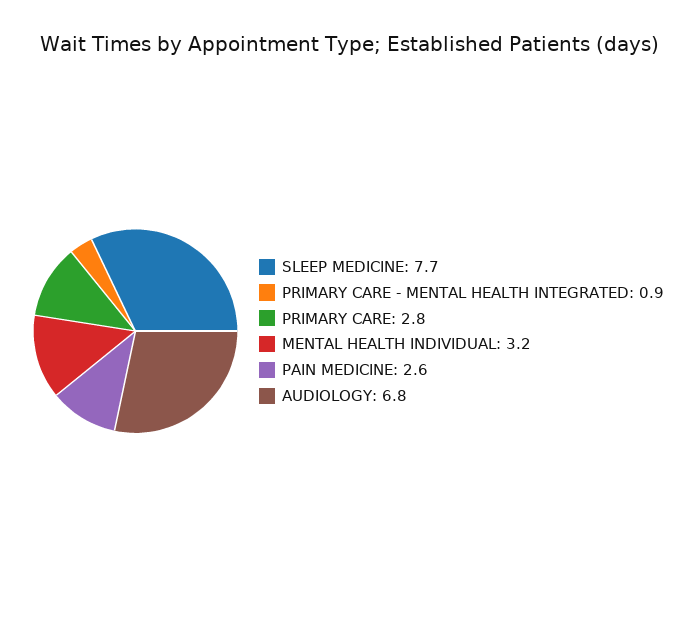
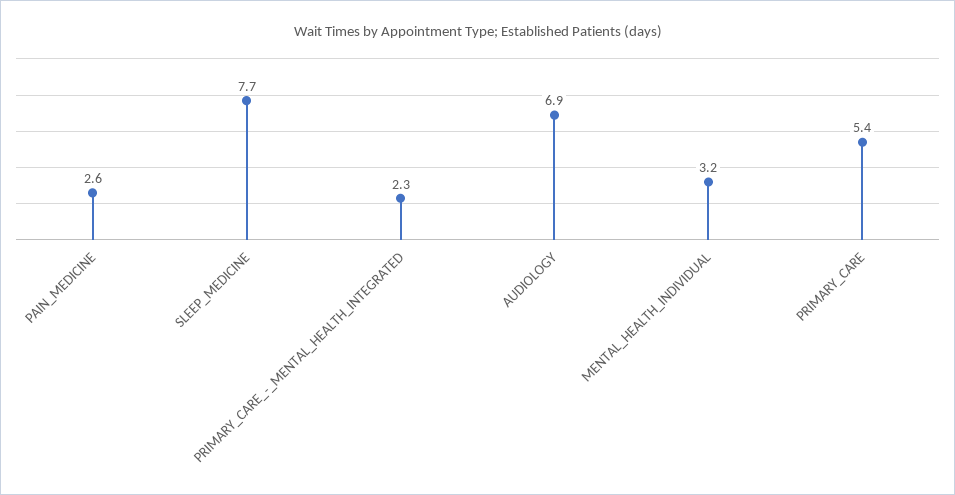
  {
    "SLEEP MEDICINE": 7.7,
-   "PRIMARY CARE - MENTAL HEALTH INTEGRATED": 0.9,
+   "PRIMARY CARE - MENTAL HEALTH INTEGRATED": 2.3,
-   "PRIMARY CARE": 2.8,
+   "PRIMARY CARE": 5.4,
    "MENTAL HEALTH INDIVIDUAL": 3.2,
    "PAIN MEDICINE": 2.6,
-   "AUDIOLOGY": 6.8
+   "AUDIOLOGY": 6.9
  }

